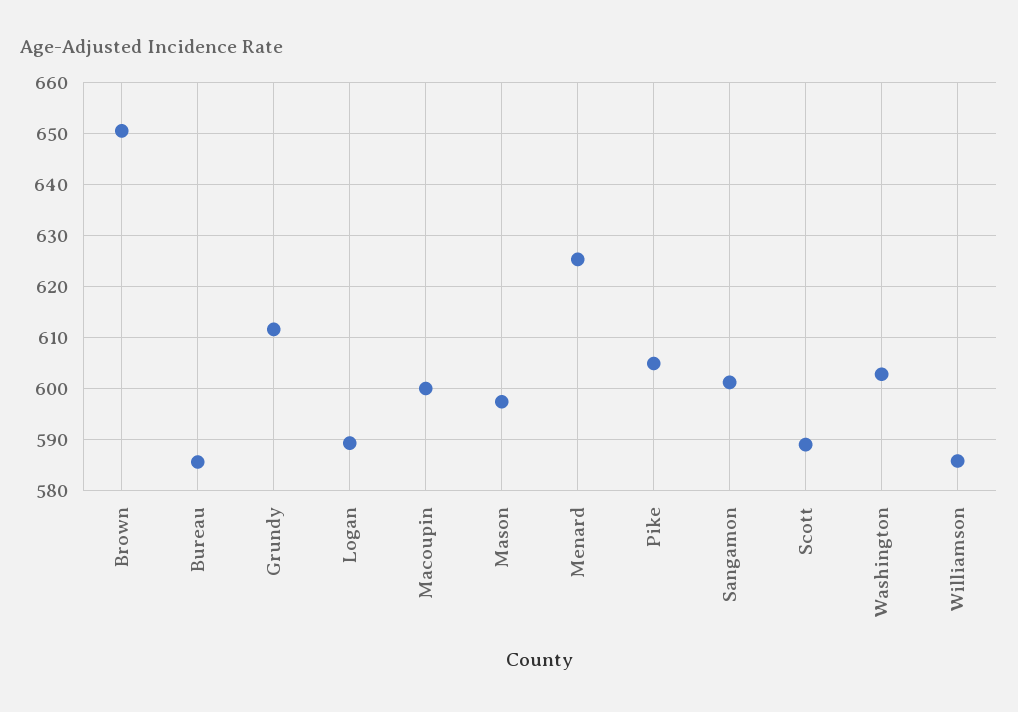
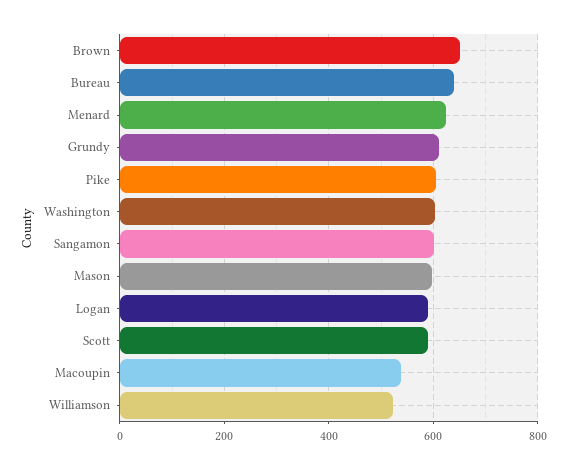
  {
    "Brown": 650,
-   "Bureau": 586,
+   "Bureau": 640,
    "Grundy": 612,
    "Logan": 590,
-   "Macoupin": 600,
+   "Macoupin": 540,
    "Mason": 598,
    "Menard": 626,
    "Pike": 604,
    "Sangamon": 602,
    "Scott": 590,
    "Washington": 602,
-   "Williamson": 586
+   "Williamson": 520
  }

